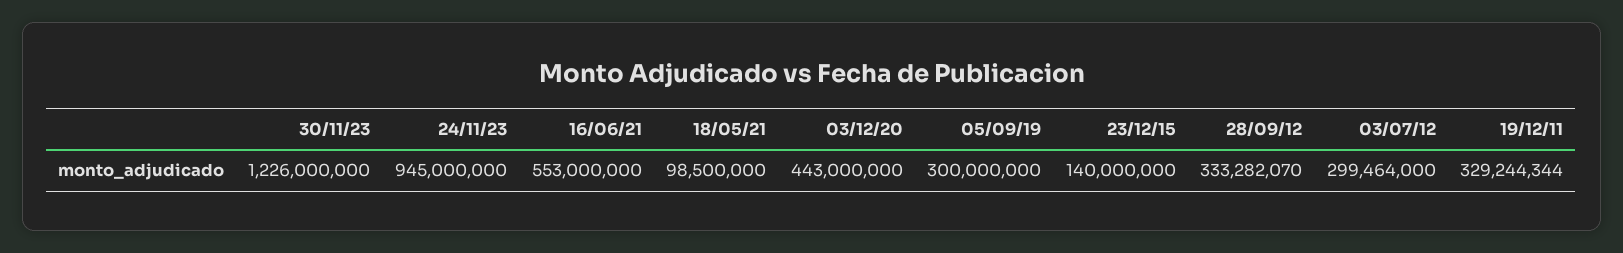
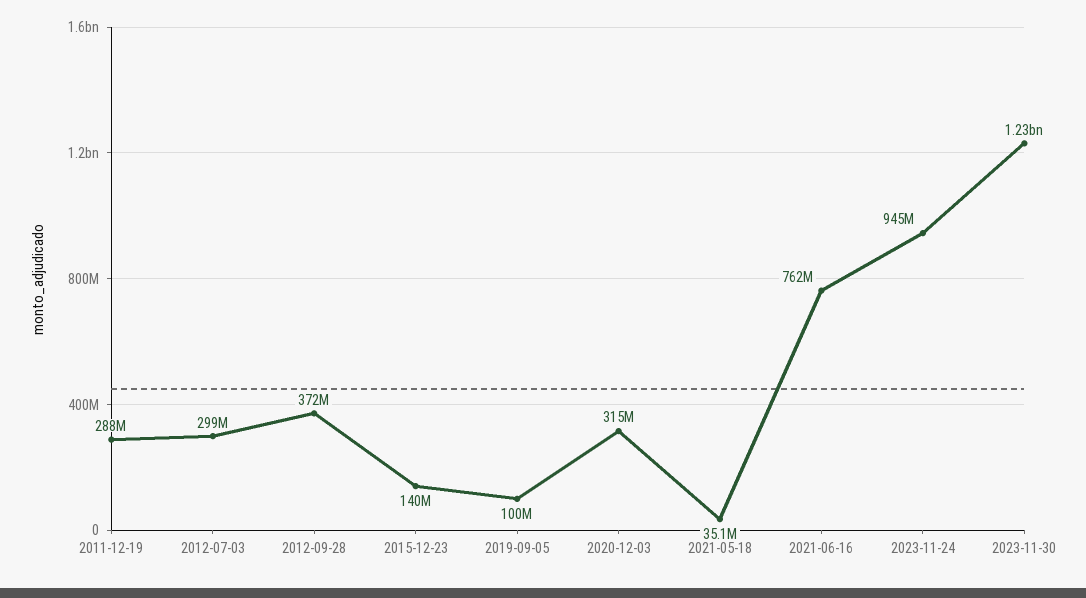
  {
    "30/11/23": 1226000000,
    "24/11/23": 945000000,
-   "16/06/21": 553000000,
+   "16/06/21": 762000000,
-   "18/05/21": 98500000,
+   "18/05/21": 35100000,
-   "03/12/20": 443000000,
+   "03/12/20": 315000000,
-   "05/09/19": 300000000,
+   "05/09/19": 100000000,
    "23/12/15": 140000000,
-   "28/09/12": 333282070,
+   "28/09/12": 372000000,
    "03/07/12": 299464000,
-   "19/12/11": 329244344
+   "19/12/11": 288000000
  }

